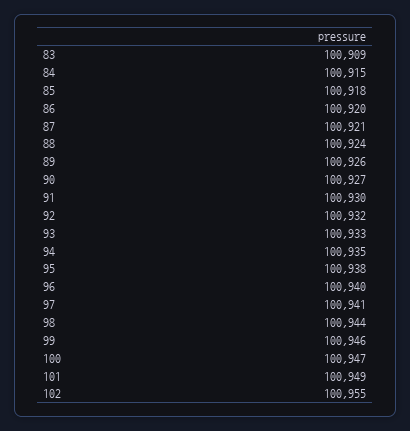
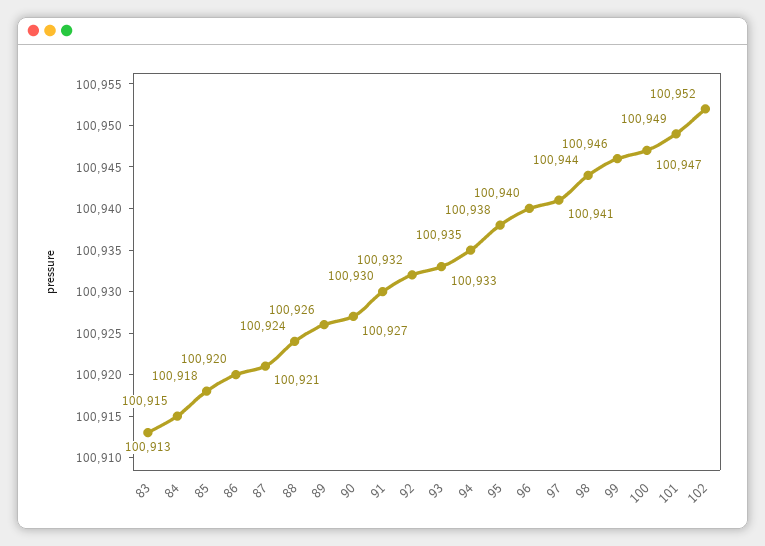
  {
-   "83": 100909,
+   "83": 100913,
    "84": 100915,
    "85": 100918,
    "86": 100920,
    "87": 100921,
    "88": 100924,
    "89": 100926,
    "90": 100927,
    "91": 100930,
    "92": 100932,
    "93": 100933,
    "94": 100935,
    "95": 100938,
    "96": 100940,
    "97": 100941,
    "98": 100944,
    "99": 100946,
    "100": 100947,
    "101": 100949,
-   "102": 100955
+   "102": 100952
  }

